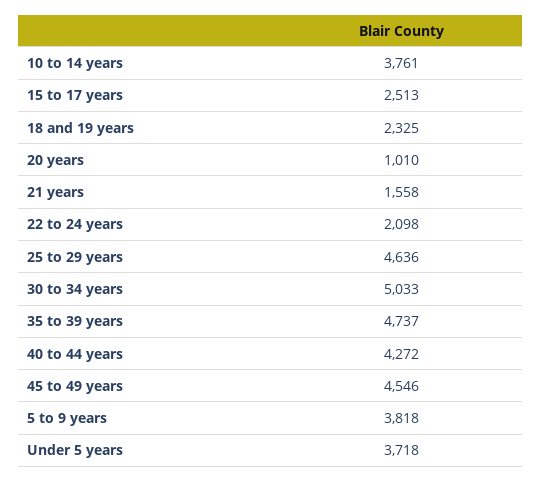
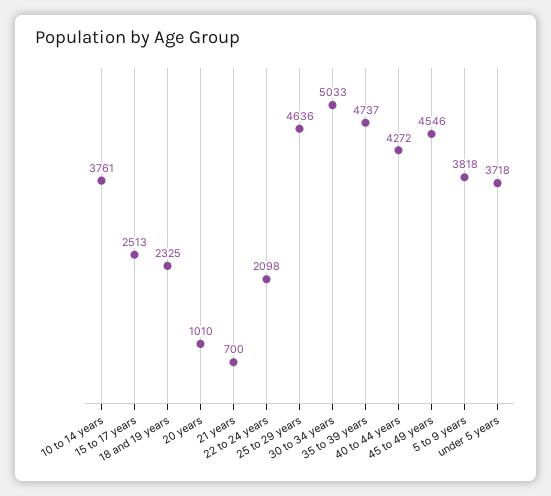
  {
    "10 to 14 years": 3761,
    "15 to 17 years": 2513,
    "18 and 19 years": 2325,
    "20 years": 1010,
-   "21 years": 1558,
+   "21 years": 700,
    "22 to 24 years": 2098,
    "25 to 29 years": 4636,
    "30 to 34 years": 5033,
    "35 to 39 years": 4737,
    "40 to 44 years": 4272,
    "45 to 49 years": 4546,
    "5 to 9 years": 3818,
    "Under 5 years": 3718
  }

